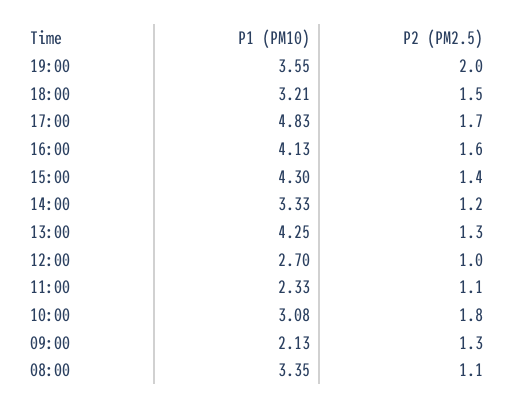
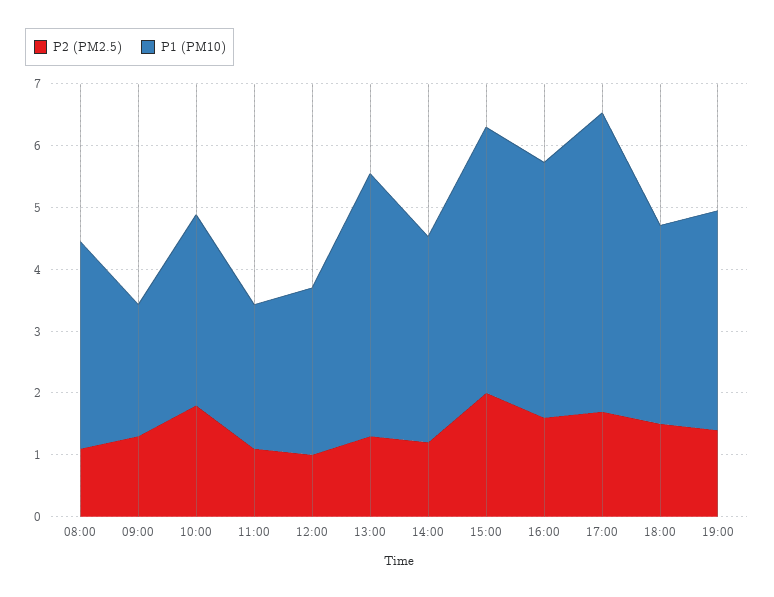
  {
    "P1 (PM10)": {
      "19:00": 3.55,
      "18:00": 3.21,
      "17:00": 4.83,
      "16:00": 4.13,
      "15:00": 4.3,
      "14:00": 3.33,
      "13:00": 4.25,
      "12:00": 2.7,
      "11:00": 2.33,
      "10:00": 3.08,
      "09:00": 2.13,
      "08:00": 3.35
    },
    "P2 (PM2.5)": {
-     "19:00": 2,
+     "19:00": 1.4,
      "18:00": 1.5,
      "17:00": 1.7,
      "16:00": 1.6,
-     "15:00": 1.4,
+     "15:00": 2,
      "14:00": 1.2,
      "13:00": 1.3,
      "12:00": 1,
      "11:00": 1.1,
      "10:00": 1.8,
      "09:00": 1.3,
      "08:00": 1.1
    }
  }

